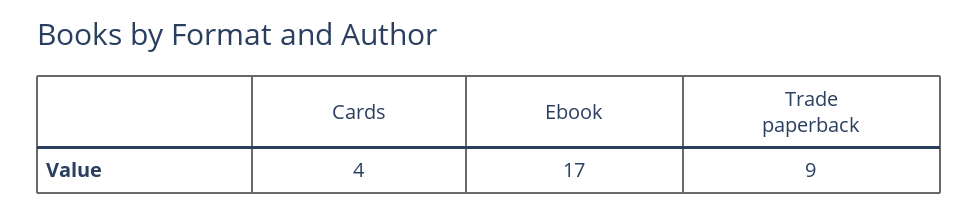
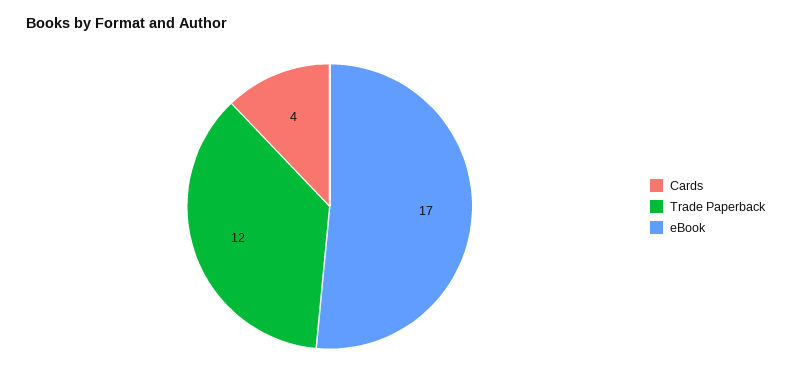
  {
    "Cards": 4,
    "Ebook": 17,
-   "Trade paperback": 9
+   "Trade paperback": 12
  }

